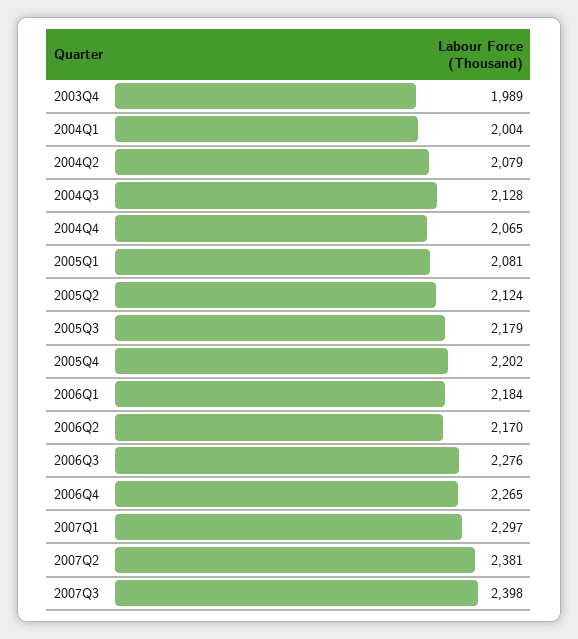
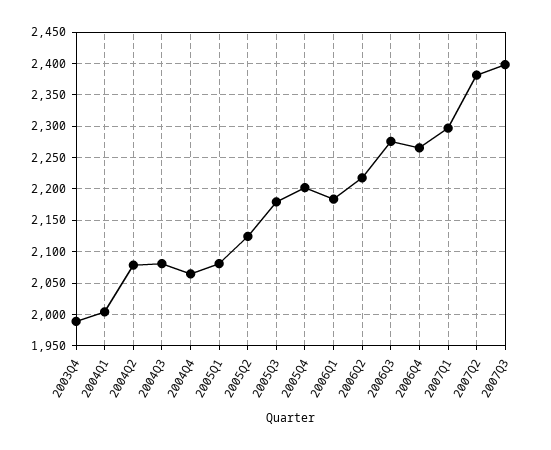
  {
    "2003Q4": 1989,
    "2004Q1": 2004,
    "2004Q2": 2079,
-   "2004Q3": 2128,
+   "2004Q3": 2080,
    "2004Q4": 2065,
    "2005Q1": 2081,
    "2005Q2": 2124,
    "2005Q3": 2179,
    "2005Q4": 2202,
    "2006Q1": 2184,
-   "2006Q2": 2170,
+   "2006Q2": 2220,
    "2006Q3": 2276,
    "2006Q4": 2265,
    "2007Q1": 2297,
    "2007Q2": 2381,
    "2007Q3": 2398
  }

